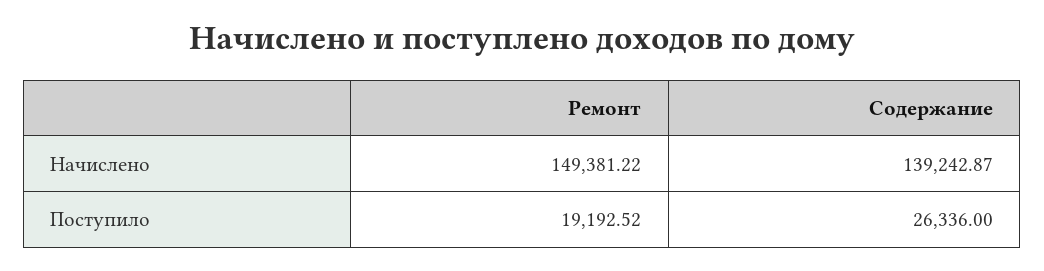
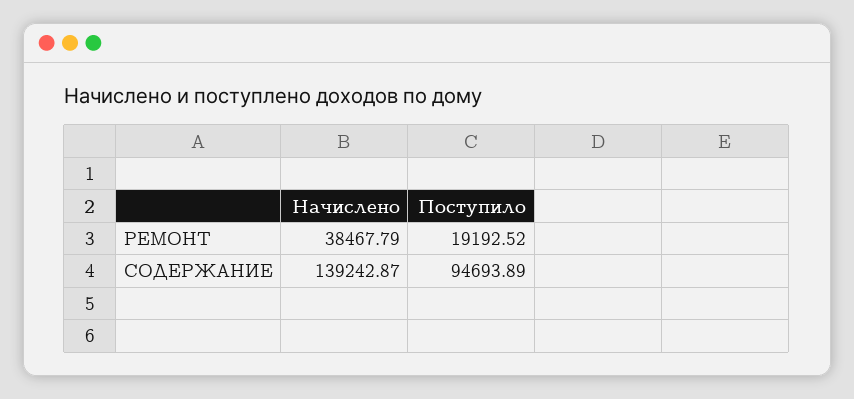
  {
    "Ремонт": {
-     "Начислено": 149381.22,
+     "Начислено": 38467.79,
      "Поступило": 19192.52
    },
    "Содержание": {
      "Начислено": 139242.87,
-     "Поступило": 26336
+     "Поступило": 94693.89
    }
  }

